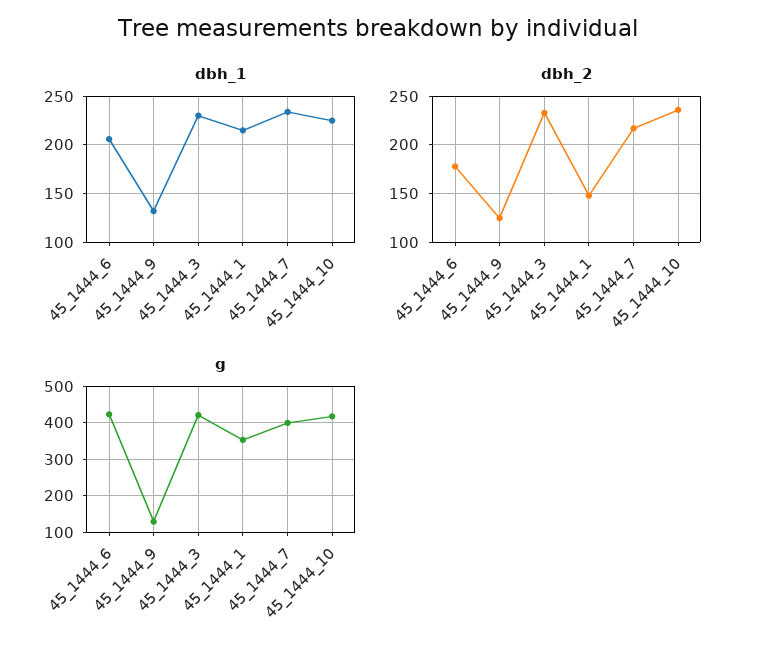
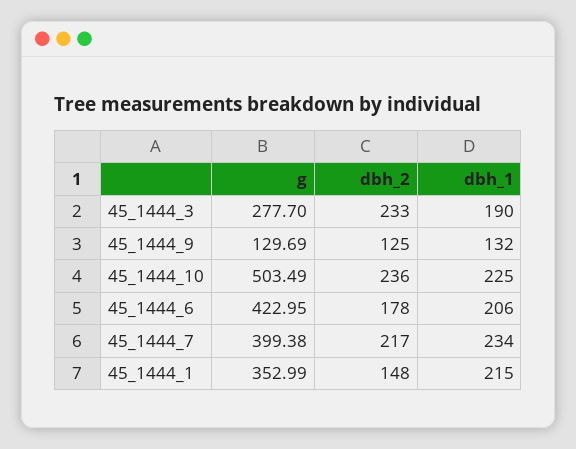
  {
    "dbh_1": {
      "45_1444_6": 206,
      "45_1444_9": 132,
-     "45_1444_3": 230,
+     "45_1444_3": 190,
      "45_1444_1": 215,
      "45_1444_7": 234,
      "45_1444_10": 225
    },
    "dbh_2": {
      "45_1444_6": 178,
      "45_1444_9": 125,
      "45_1444_3": 233,
      "45_1444_1": 148,
      "45_1444_7": 217,
      "45_1444_10": 236
    },
    "g": {
      "45_1444_6": 422.95,
      "45_1444_9": 129.69,
-     "45_1444_3": 420,
+     "45_1444_3": 277.7,
      "45_1444_1": 352.99,
      "45_1444_7": 399.38,
-     "45_1444_10": 420
+     "45_1444_10": 503.49
    }
  }

